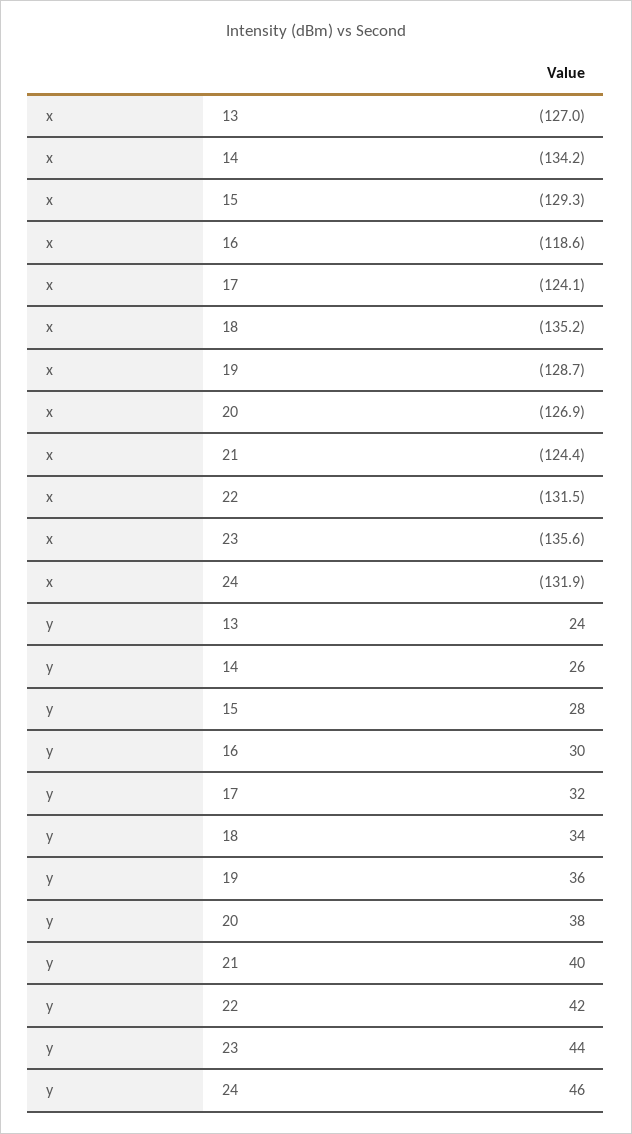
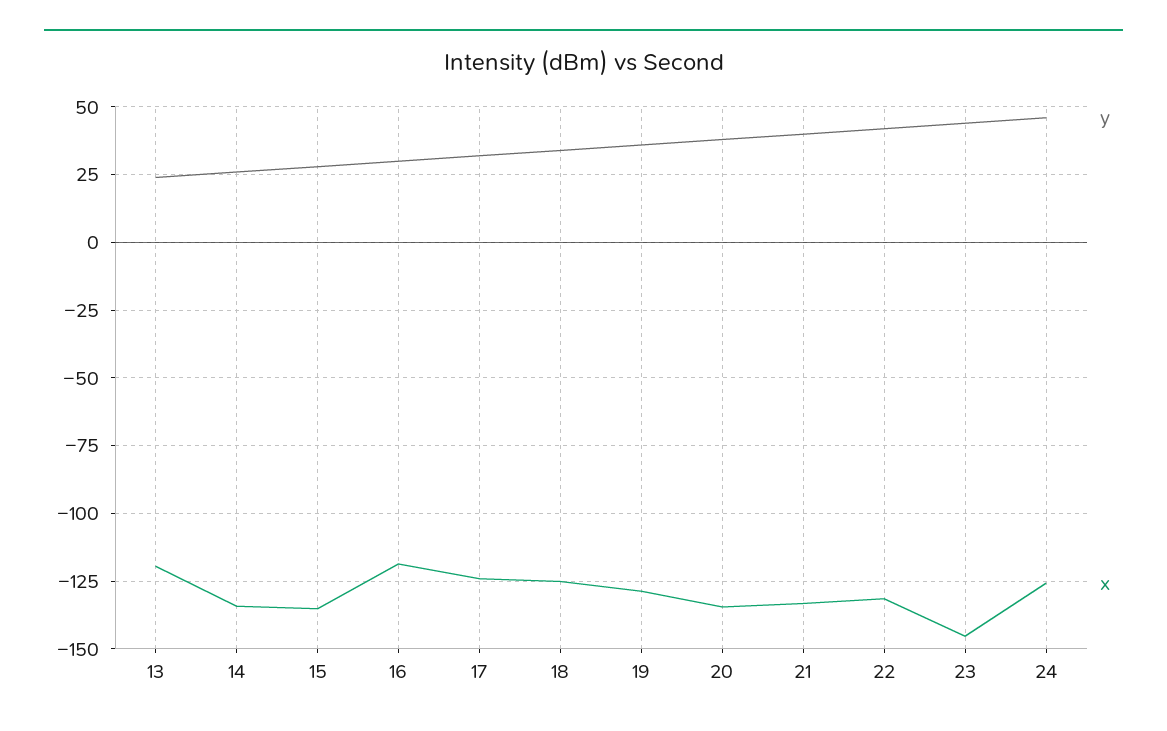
  {
    "x": {
-     "13": -127,
+     "13": -120,
      "14": -134.2,
-     "15": -129.3,
+     "15": -135,
      "16": -118.6,
      "17": -124.1,
-     "18": -135.2,
+     "18": -125,
      "19": -128.7,
-     "20": -126.9,
+     "20": -135,
-     "21": -124.4,
+     "21": -132.5,
      "22": -131.5,
-     "23": -135.6,
+     "23": -145,
-     "24": -131.9
+     "24": -125
    },
    "y": {
      "13": 24,
      "14": 26,
      "15": 28,
      "16": 30,
      "17": 32,
      "18": 34,
      "19": 36,
      "20": 38,
      "21": 40,
      "22": 42,
      "23": 44,
      "24": 46
    }
  }

